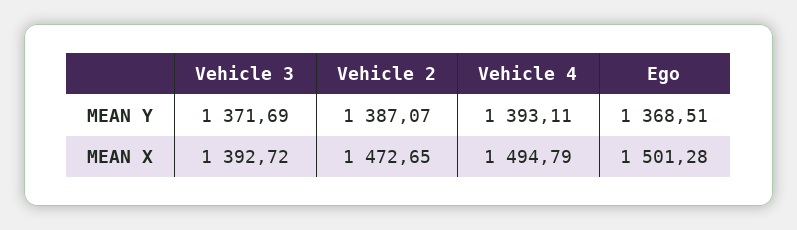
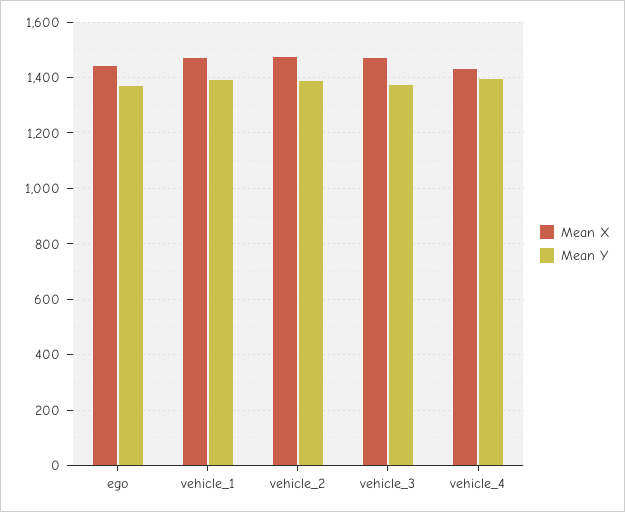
  {
    "MEAN Y": {
      "Vehicle 3": 1371.69,
      "Vehicle 2": 1387.07,
      "Vehicle 4": 1393.11,
-     "Ego": 1368.51
+     "Ego": 1368.51,
+     "vehicle_1": 1400
    },
    "MEAN X": {
-     "Vehicle 3": 1392.72,
+     "Vehicle 3": 1475,
      "Vehicle 2": 1472.65,
-     "Vehicle 4": 1494.79,
+     "Vehicle 4": 1425,
-     "Ego": 1501.28
+     "Ego": 1450,
+     "vehicle_1": 1475
    }
  }

